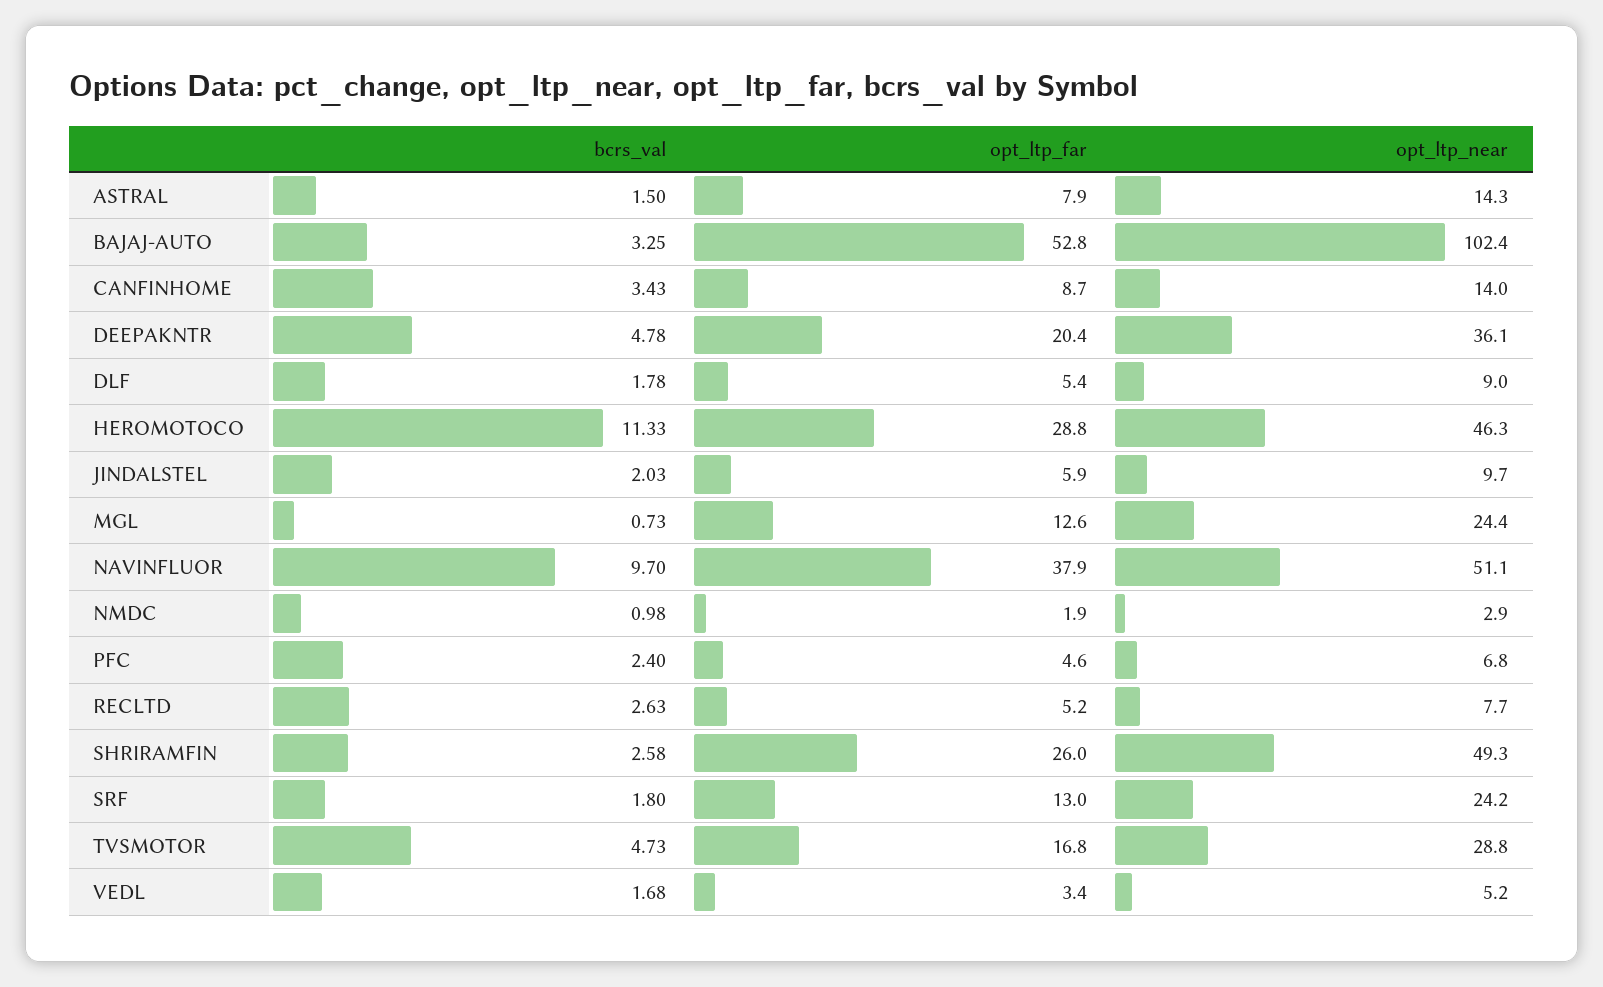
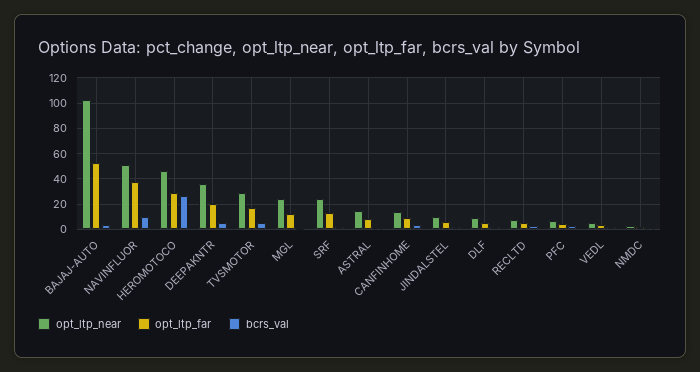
  {
    "bcrs_val": {
      "ASTRAL": 1.5,
      "BAJAJ-AUTO": 3.25,
      "CANFINHOME": 3.43,
      "DEEPAKNTR": 4.78,
      "DLF": 1.78,
-     "HEROMOTOCO": 11.33,
+     "HEROMOTOCO": 25,
      "JINDALSTEL": 2.03,
      "MGL": 0.73,
      "NAVINFLUOR": 9.7,
      "NMDC": 0.98,
      "PFC": 2.4,
      "RECLTD": 2.63,
-     "SHRIRAMFIN": 2.58,
      "SRF": 1.8,
      "TVSMOTOR": 4.73,
      "VEDL": 1.68
    },
    "opt_ltp_far": {
      "ASTRAL": 7.9,
      "BAJAJ-AUTO": 52.8,
      "CANFINHOME": 8.7,
      "DEEPAKNTR": 20.4,
      "DLF": 5.4,
      "HEROMOTOCO": 28.8,
      "JINDALSTEL": 5.9,
      "MGL": 12.6,
      "NAVINFLUOR": 37.9,
      "NMDC": 1.9,
      "PFC": 4.6,
      "RECLTD": 5.2,
-     "SHRIRAMFIN": 26,
      "SRF": 13,
      "TVSMOTOR": 16.8,
      "VEDL": 3.4
    },
    "opt_ltp_near": {
      "ASTRAL": 14.3,
      "BAJAJ-AUTO": 102.4,
      "CANFINHOME": 14,
      "DEEPAKNTR": 36.1,
      "DLF": 9,
      "HEROMOTOCO": 46.3,
      "JINDALSTEL": 9.7,
      "MGL": 24.4,
      "NAVINFLUOR": 51.1,
      "NMDC": 2.9,
      "PFC": 6.8,
      "RECLTD": 7.7,
-     "SHRIRAMFIN": 49.3,
      "SRF": 24.2,
      "TVSMOTOR": 28.8,
      "VEDL": 5.2
    }
  }

